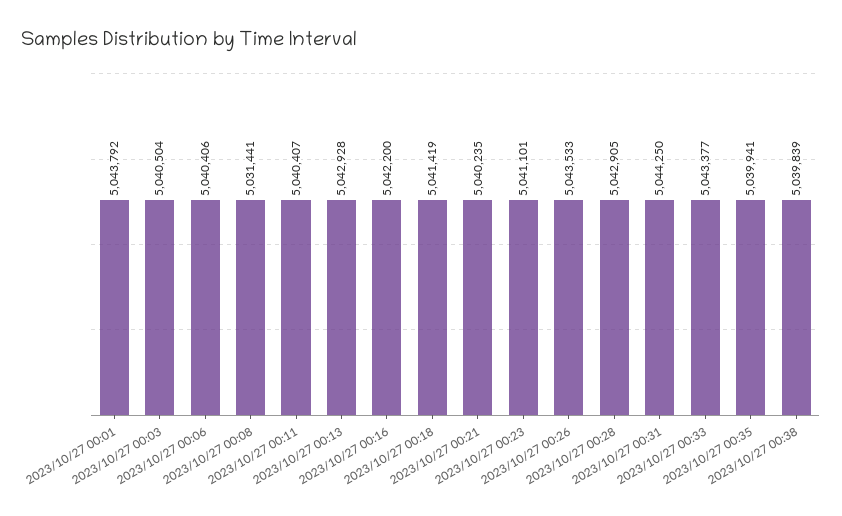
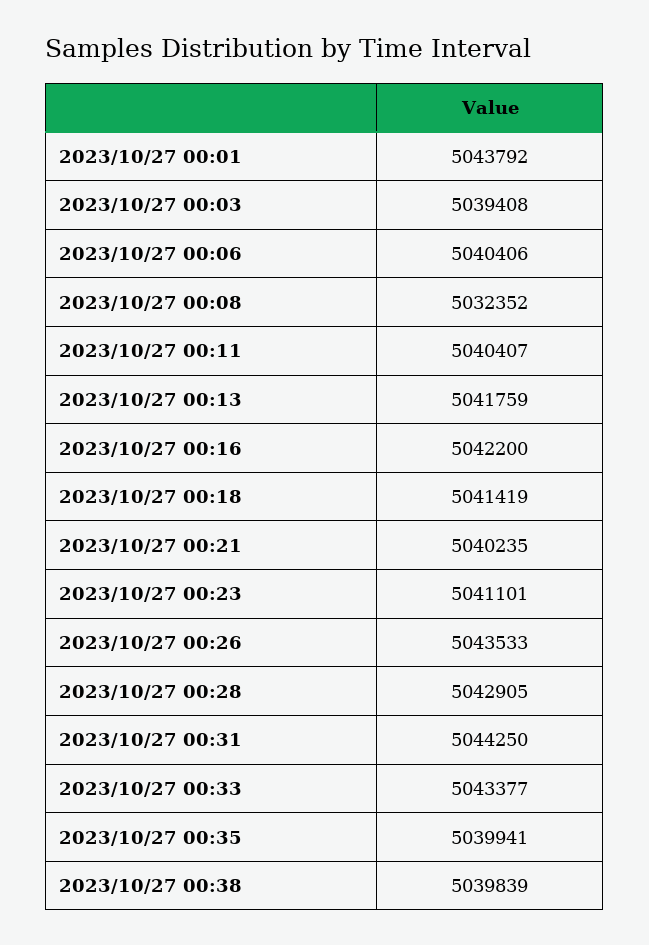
  {
    "2023/10/27 00:01": 5043792,
-   "2023/10/27 00:03": 5040504,
+   "2023/10/27 00:03": 5039408,
    "2023/10/27 00:06": 5040406,
-   "2023/10/27 00:08": 5031441,
+   "2023/10/27 00:08": 5032352,
    "2023/10/27 00:11": 5040407,
-   "2023/10/27 00:13": 5042928,
+   "2023/10/27 00:13": 5041759,
    "2023/10/27 00:16": 5042200,
    "2023/10/27 00:18": 5041419,
    "2023/10/27 00:21": 5040235,
    "2023/10/27 00:23": 5041101,
    "2023/10/27 00:26": 5043533,
    "2023/10/27 00:28": 5042905,
    "2023/10/27 00:31": 5044250,
    "2023/10/27 00:33": 5043377,
    "2023/10/27 00:35": 5039941,
    "2023/10/27 00:38": 5039839
  }

